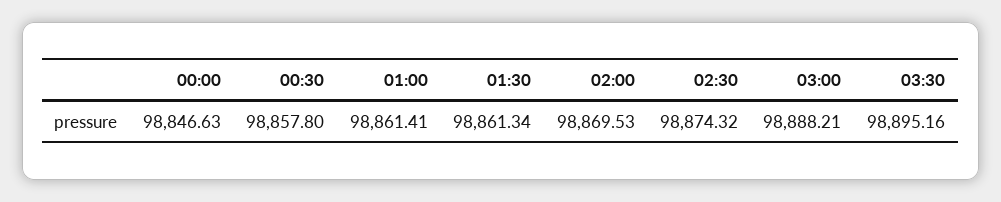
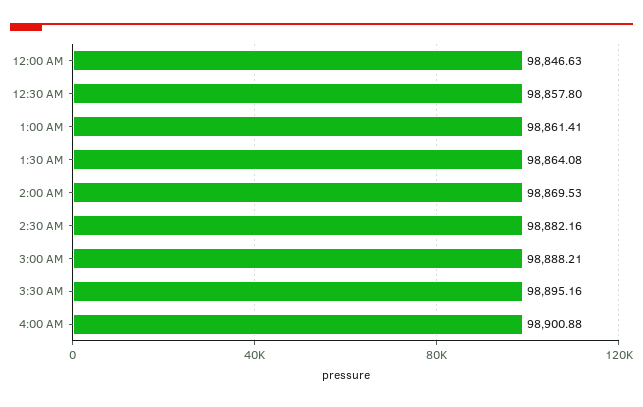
  {
    "00:00": 98846.63,
    "00:30": 98857.8,
    "01:00": 98861.41,
-   "01:30": 98861.34,
+   "01:30": 98864.08,
    "02:00": 98869.53,
-   "02:30": 98874.32,
+   "02:30": 98882.16,
    "03:00": 98888.21,
-   "03:30": 98895.16
+   "03:30": 98895.16,
+   "4:00 AM": 98900.88
  }

